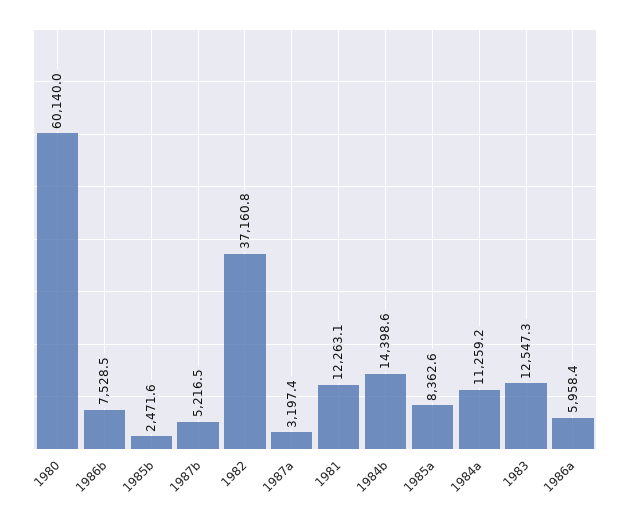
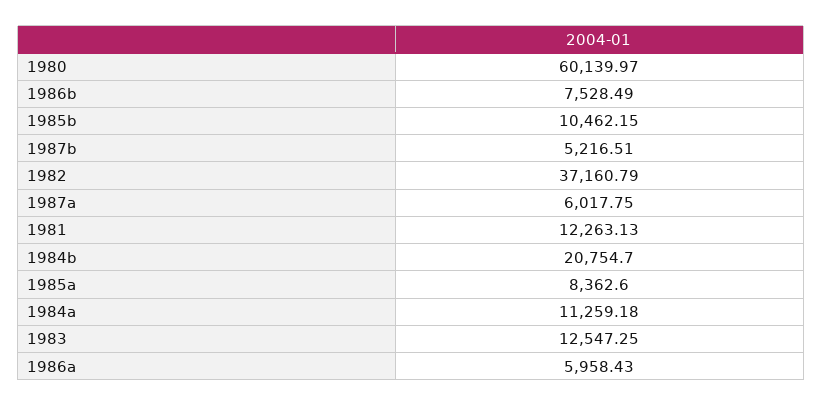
  {
    "1980": 60139.97,
    "1986b": 7528.49,
-   "1985b": 2471.6,
+   "1985b": 10462.15,
    "1987b": 5216.51,
    "1982": 37160.79,
-   "1987a": 3197.4,
+   "1987a": 6017.75,
    "1981": 12263.13,
-   "1984b": 14398.6,
+   "1984b": 20754.7,
    "1985a": 8362.6,
    "1984a": 11259.18,
    "1983": 12547.25,
    "1986a": 5958.43
  }

